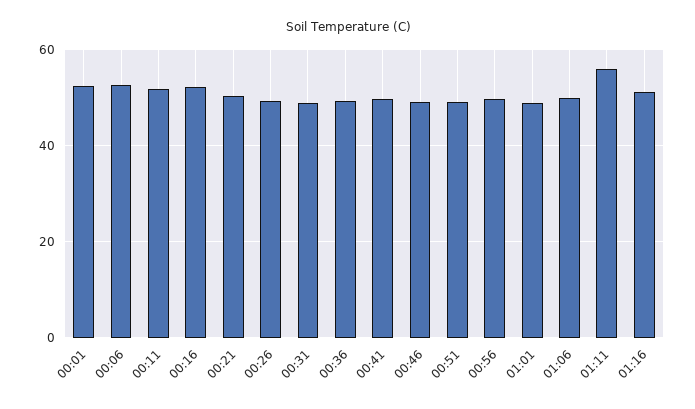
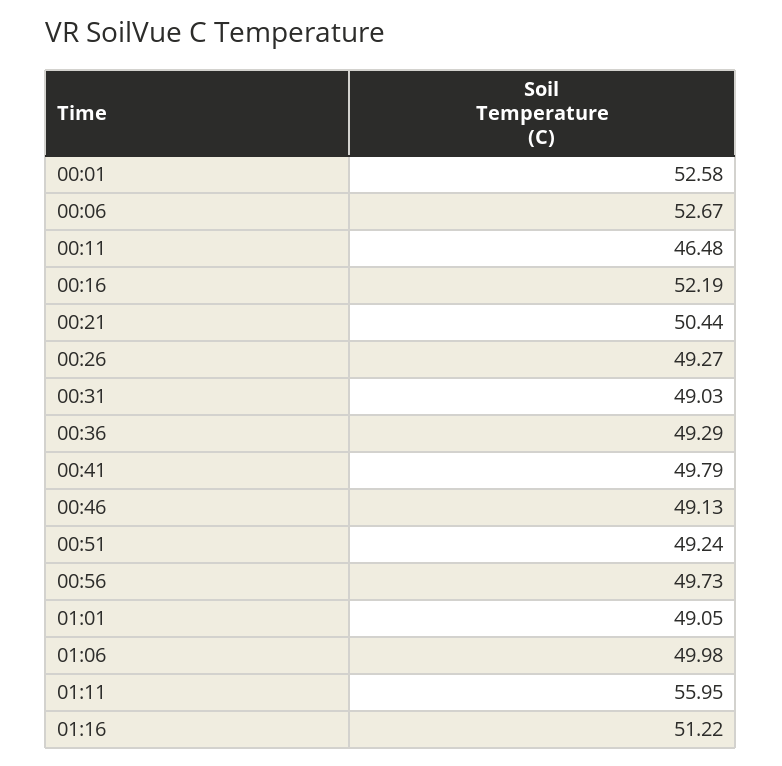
  {
    "00:01": 52.58,
    "00:06": 52.67,
-   "00:11": 52,
+   "00:11": 46.48,
    "00:16": 52.19,
    "00:21": 50.44,
    "00:26": 49.27,
    "00:31": 49.03,
    "00:36": 49.29,
    "00:41": 49.79,
    "00:46": 49.13,
    "00:51": 49.24,
    "00:56": 49.73,
    "01:01": 49.05,
    "01:06": 49.98,
    "01:11": 55.95,
    "01:16": 51.22
  }

